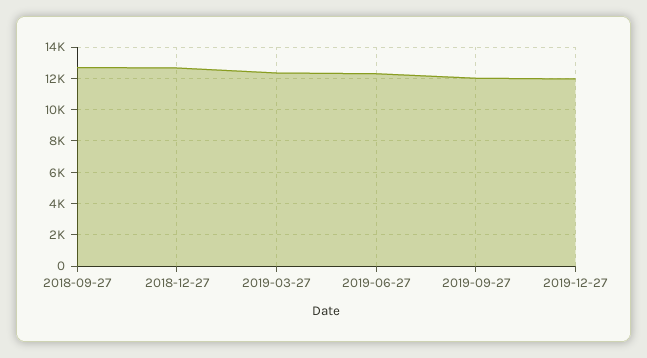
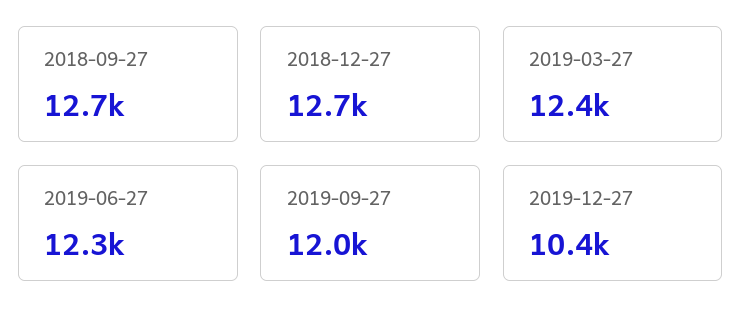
  {
    "2018-09-27": 12700,
    "2018-12-27": 12700,
    "2019-03-27": 12400,
    "2019-06-27": 12300,
    "2019-09-27": 12000,
-   "2019-12-27": 12000
+   "2019-12-27": 10400
  }

